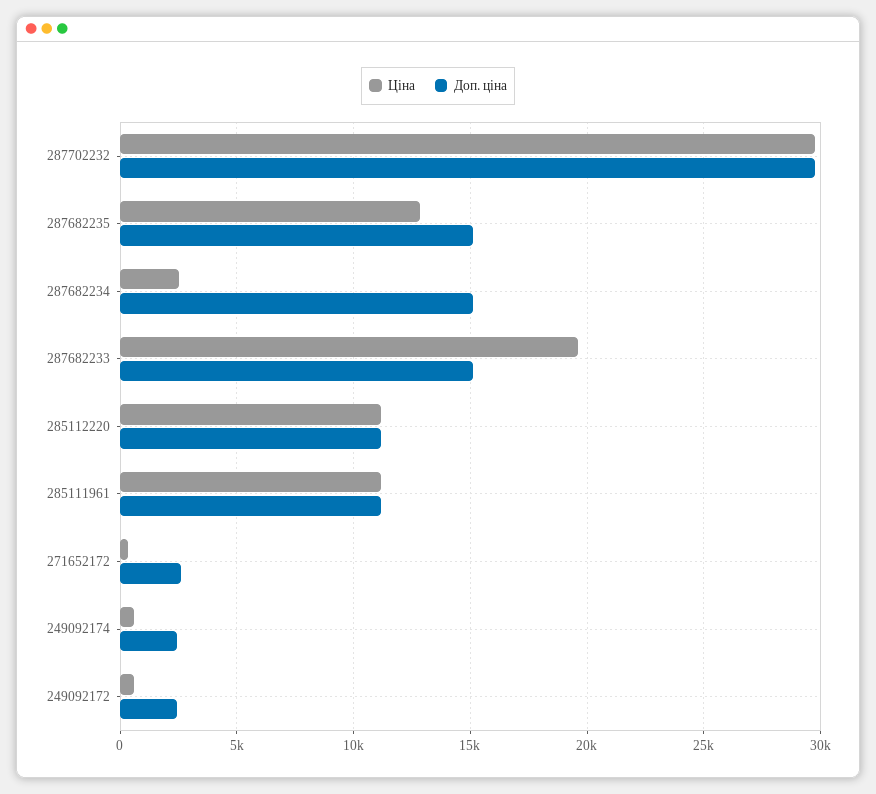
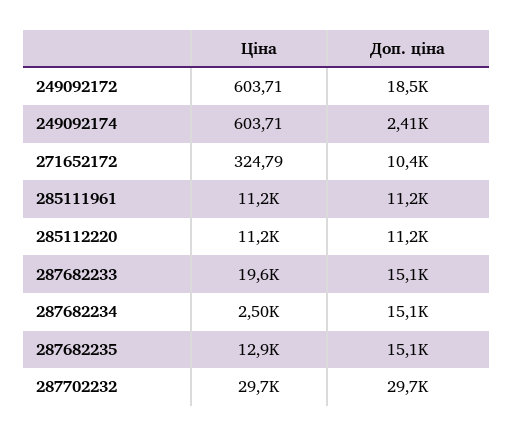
  {
    "Ціна": {
      "287702232": 29700,
      "287682235": 12900,
      "287682234": 2500,
      "287682233": 19600,
      "285112220": 11200,
      "285111961": 11200,
      "271652172": 324.79,
      "249092174": 603.71,
      "249092172": 603.71
    },
    "Доп. ціна": {
      "287702232": 29700,
      "287682235": 15100,
      "287682234": 15100,
      "287682233": 15100,
      "285112220": 11200,
      "285111961": 11200,
-     "271652172": 2500,
+     "271652172": 10400,
      "249092174": 2410,
-     "249092172": 2500
+     "249092172": 18500
    }
  }

